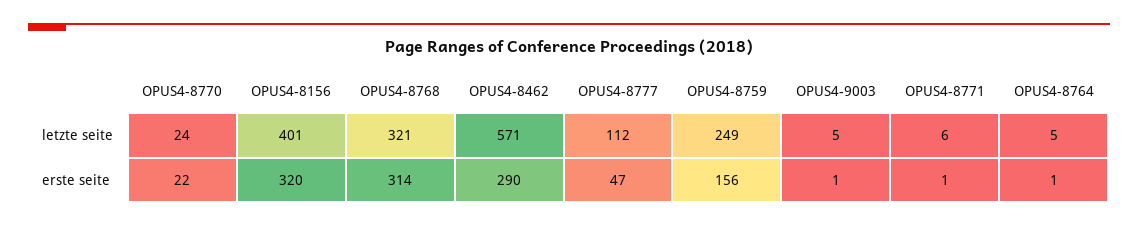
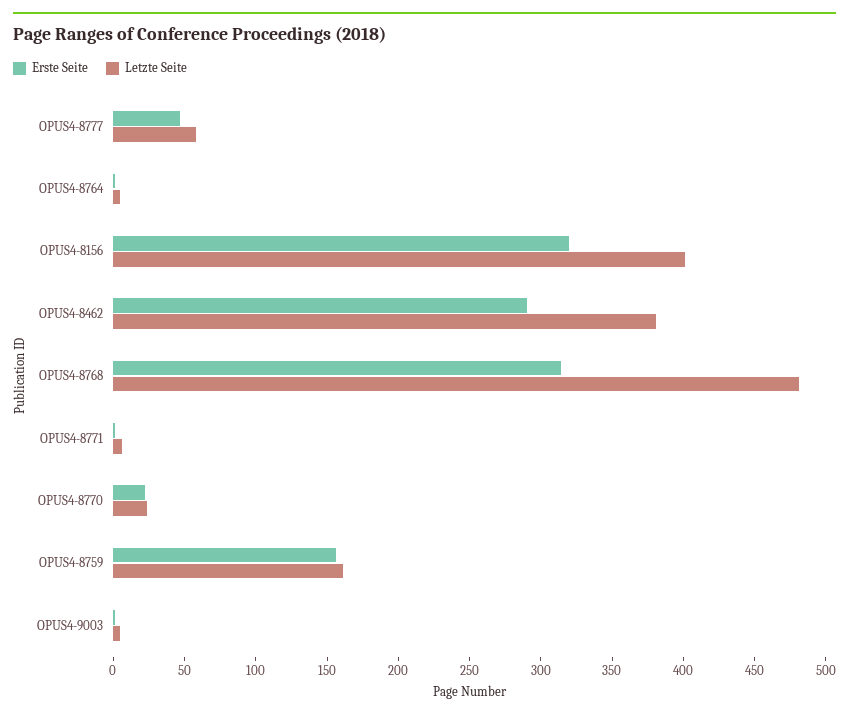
  {
    "letzte seite": {
      "OPUS4-8770": 24,
      "OPUS4-8156": 401,
-     "OPUS4-8768": 321,
+     "OPUS4-8768": 480,
-     "OPUS4-8462": 571,
+     "OPUS4-8462": 380,
-     "OPUS4-8777": 112,
+     "OPUS4-8777": 60,
-     "OPUS4-8759": 249,
+     "OPUS4-8759": 160,
      "OPUS4-9003": 5,
      "OPUS4-8771": 6,
      "OPUS4-8764": 5
    },
    "erste seite": {
      "OPUS4-8770": 22,
      "OPUS4-8156": 320,
      "OPUS4-8768": 314,
      "OPUS4-8462": 290,
      "OPUS4-8777": 47,
      "OPUS4-8759": 156,
      "OPUS4-9003": 1,
      "OPUS4-8771": 1,
      "OPUS4-8764": 1
    }
  }

